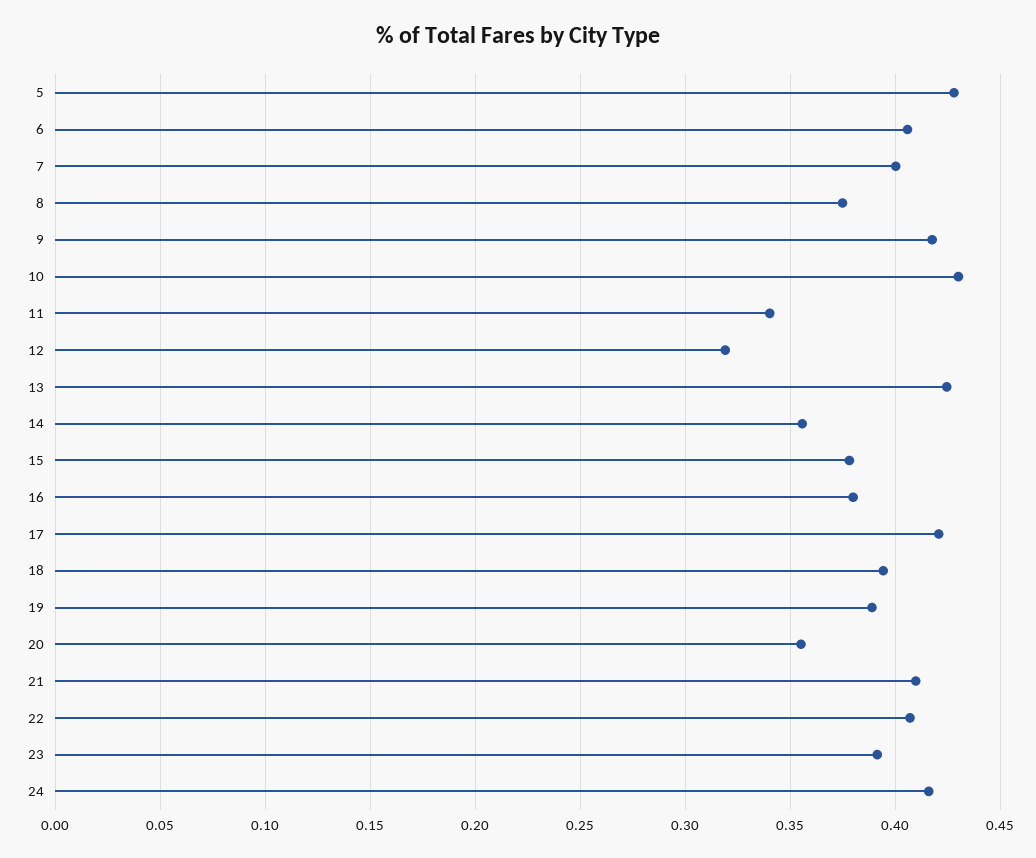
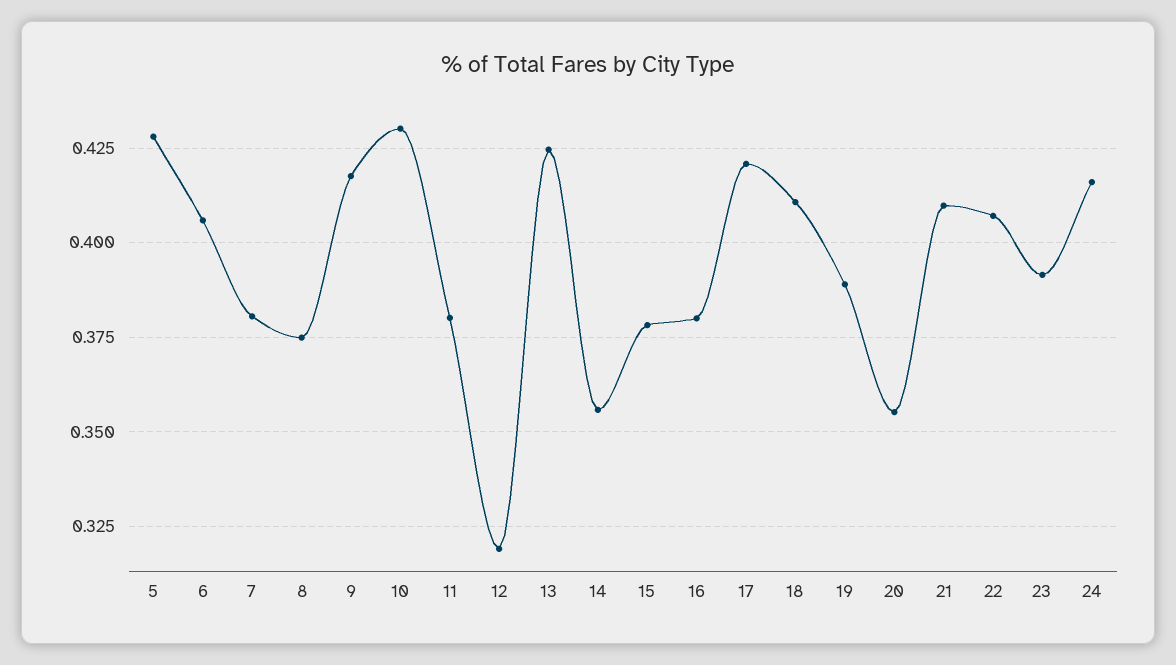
  {
    "5": 0.4275,
    "6": 0.405,
-   "7": 0.4,
+   "7": 0.38,
    "8": 0.375,
    "9": 0.4175,
    "10": 0.43,
-   "11": 0.34,
+   "11": 0.38,
    "12": 0.32,
    "13": 0.425,
    "14": 0.355,
    "15": 0.3775,
    "16": 0.38,
    "17": 0.42,
-   "18": 0.395,
+   "18": 0.41,
    "19": 0.39,
    "20": 0.355,
    "21": 0.41,
    "22": 0.4075,
    "23": 0.3925,
    "24": 0.415
  }

